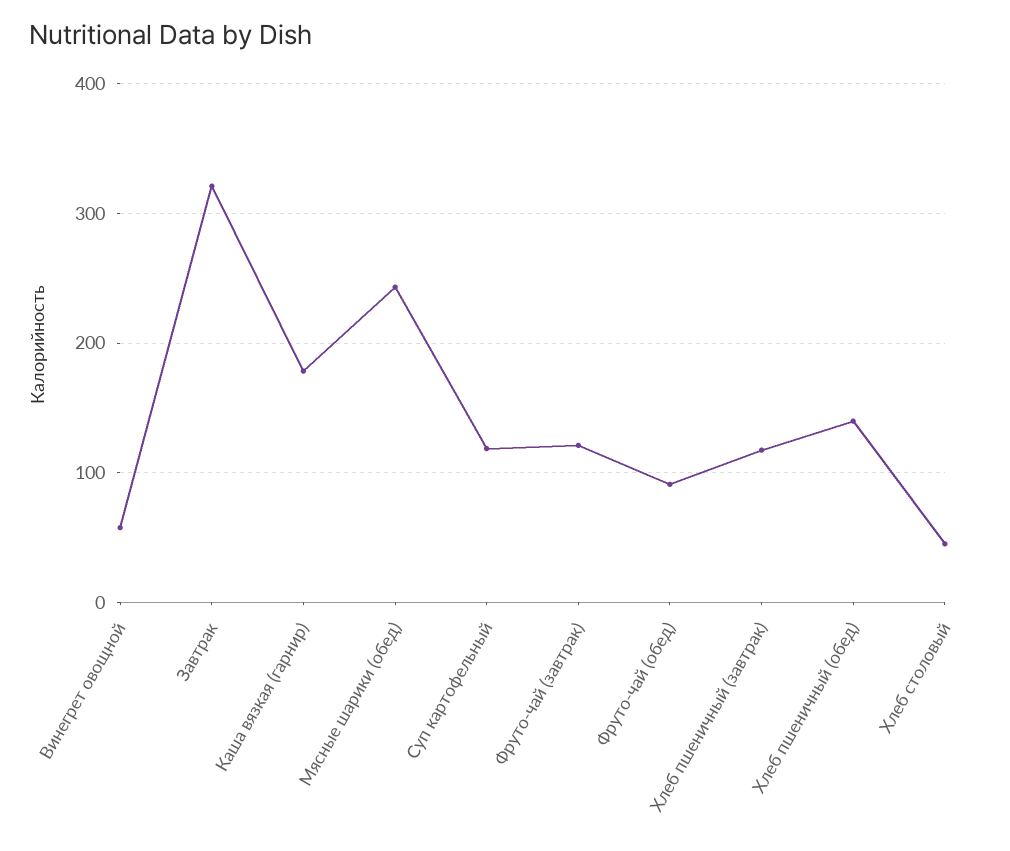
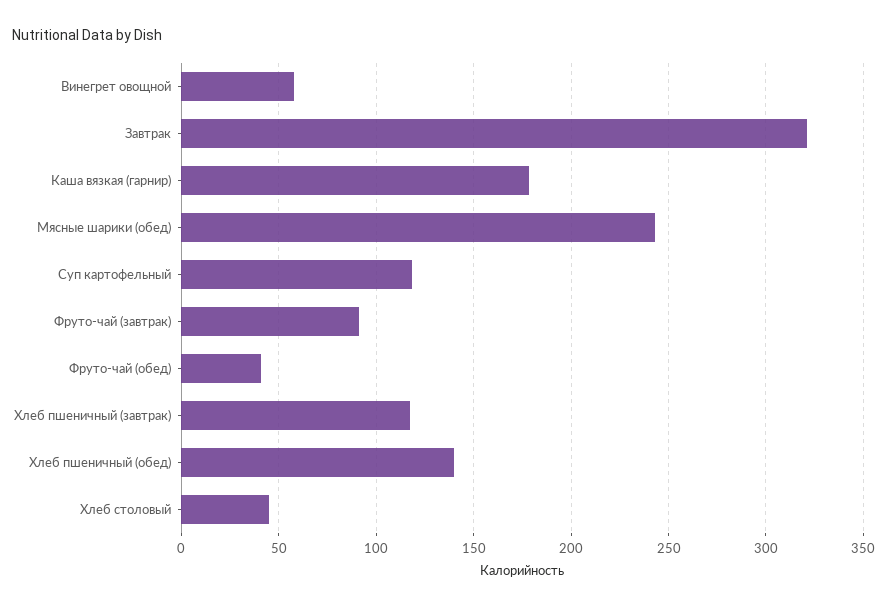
  {
    "Винегрет овощной": 60,
    "Завтрак": 320,
    "Каша вязкая (гарнир)": 180,
    "Мясные шарики (обед)": 245,
    "Суп картофельный": 120,
-   "Фруто-чай (завтрак)": 120,
+   "Фруто-чай (завтрак)": 90,
-   "Фруто-чай (обед)": 90,
+   "Фруто-чай (обед)": 40,
    "Хлеб пшеничный (завтрак)": 120,
    "Хлеб пшеничный (обед)": 140,
    "Хлеб столовый": 45
  }

